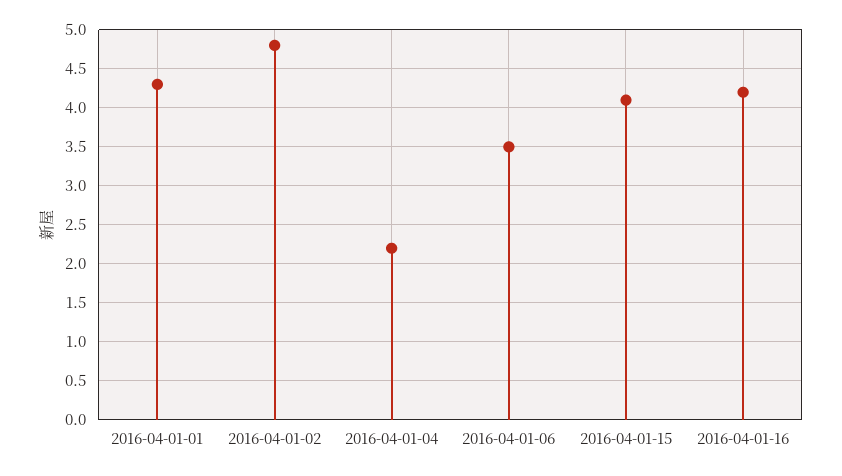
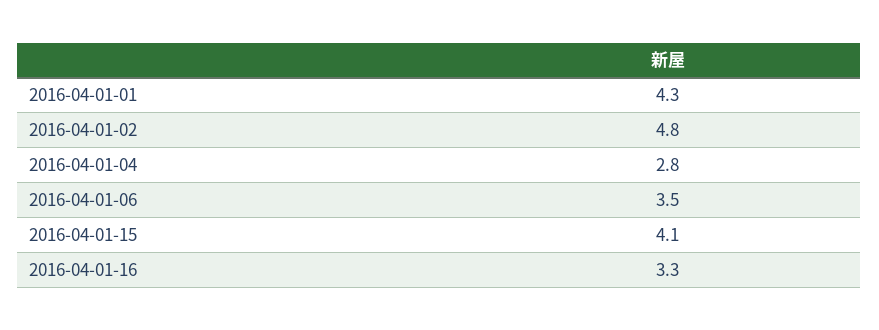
  {
    "2016-04-01-01": 4.3,
    "2016-04-01-02": 4.8,
-   "2016-04-01-04": 2.2,
+   "2016-04-01-04": 2.8,
    "2016-04-01-06": 3.5,
    "2016-04-01-15": 4.1,
-   "2016-04-01-16": 4.2
+   "2016-04-01-16": 3.3
  }

